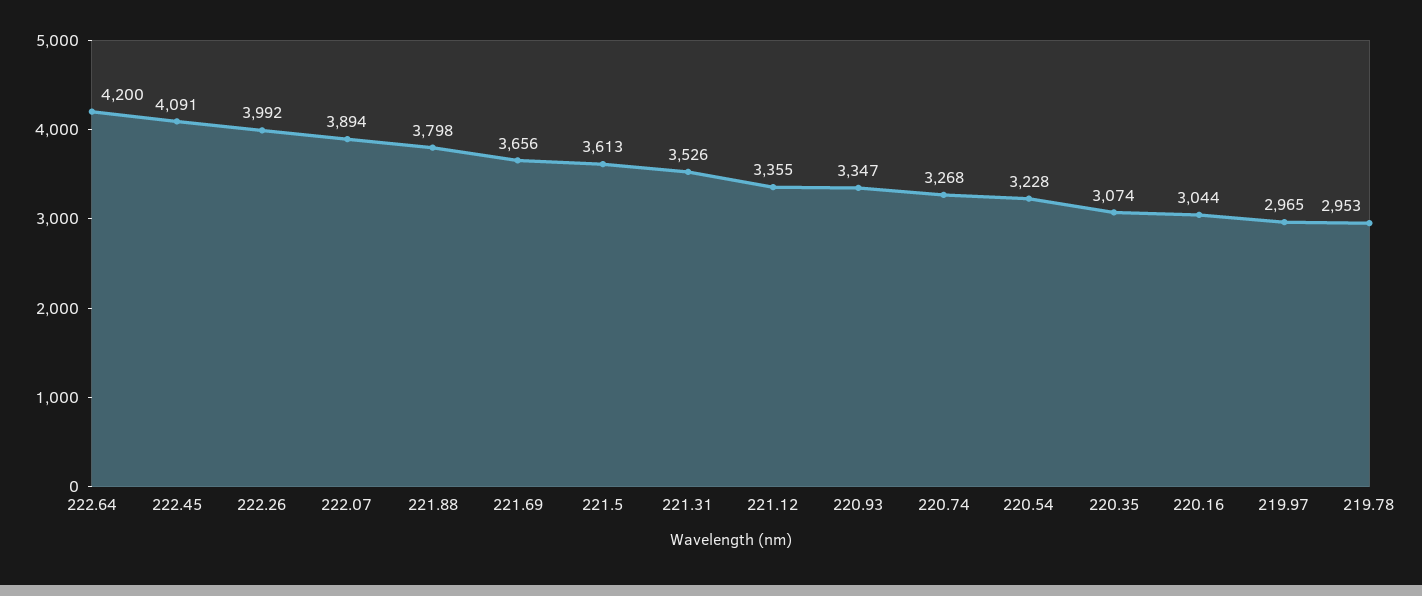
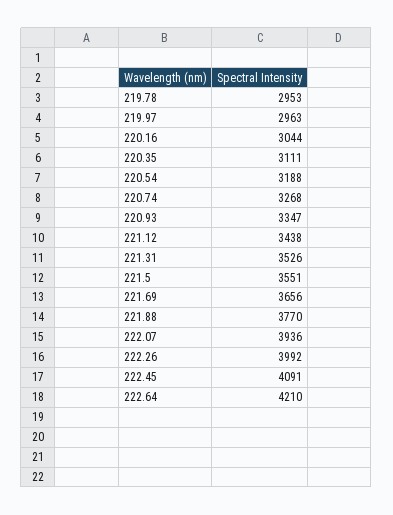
  {
-   "222.64": 4200,
+   "222.64": 4210,
    "222.45": 4091,
    "222.26": 3992,
-   "222.07": 3894,
+   "222.07": 3936,
-   "221.88": 3798,
+   "221.88": 3770,
    "221.69": 3656,
-   "221.5": 3613,
+   "221.5": 3551,
    "221.31": 3526,
-   "221.12": 3355,
+   "221.12": 3438,
    "220.93": 3347,
    "220.74": 3268,
-   "220.54": 3228,
+   "220.54": 3188,
-   "220.35": 3074,
+   "220.35": 3111,
    "220.16": 3044,
-   "219.97": 2965,
+   "219.97": 2963,
    "219.78": 2953
  }

